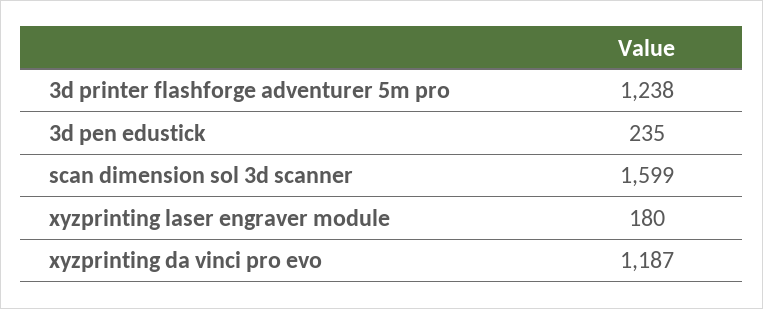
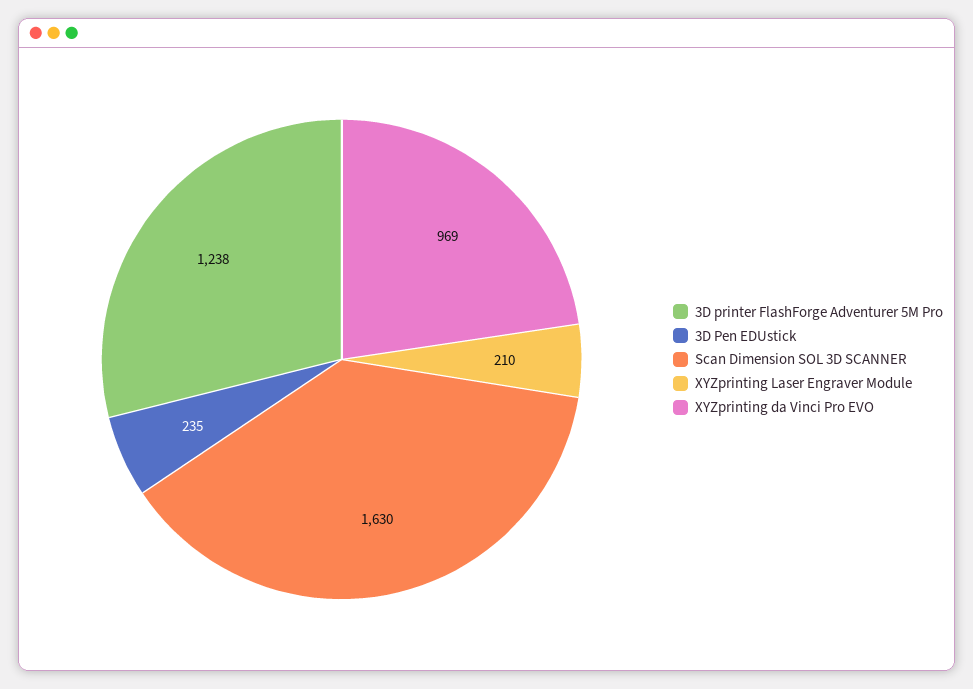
  {
    "3d printer flashforge adventurer 5m pro": 1238,
    "3d pen edustick": 235,
-   "scan dimension sol 3d scanner": 1599,
+   "scan dimension sol 3d scanner": 1630,
-   "xyzprinting laser engraver module": 180,
+   "xyzprinting laser engraver module": 210,
-   "xyzprinting da vinci pro evo": 1187
+   "xyzprinting da vinci pro evo": 969
  }

